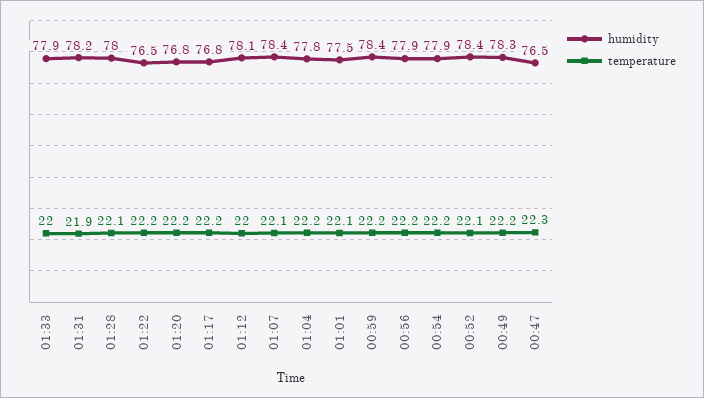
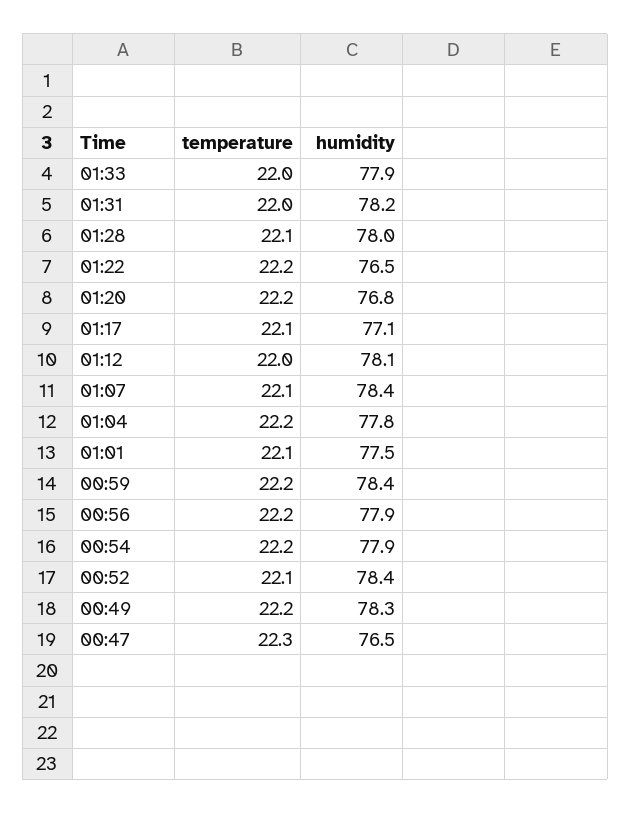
  {
    "humidity": {
      "01:33": 77.9,
      "01:31": 78.2,
      "01:28": 78,
      "01:22": 76.5,
      "01:20": 76.8,
-     "01:17": 76.8,
+     "01:17": 77.1,
      "01:12": 78.1,
      "01:07": 78.4,
      "01:04": 77.8,
      "01:01": 77.5,
      "00:59": 78.4,
      "00:56": 77.9,
      "00:54": 77.9,
      "00:52": 78.4,
      "00:49": 78.3,
      "00:47": 76.5
    },
    "temperature": {
      "01:33": 22,
-     "01:31": 21.9,
+     "01:31": 22,
      "01:28": 22.1,
      "01:22": 22.2,
      "01:20": 22.2,
-     "01:17": 22.2,
+     "01:17": 22.1,
      "01:12": 22,
      "01:07": 22.1,
      "01:04": 22.2,
      "01:01": 22.1,
      "00:59": 22.2,
      "00:56": 22.2,
      "00:54": 22.2,
      "00:52": 22.1,
      "00:49": 22.2,
      "00:47": 22.3
    }
  }

